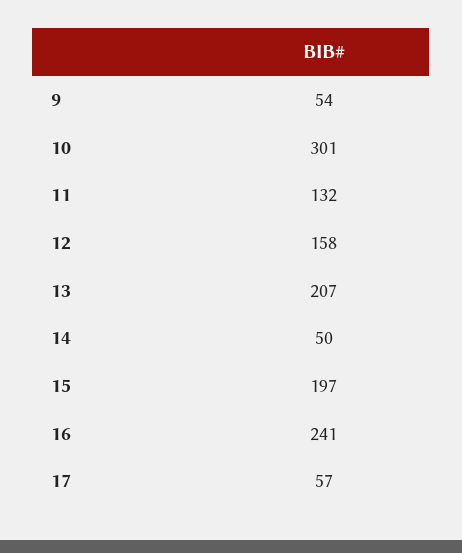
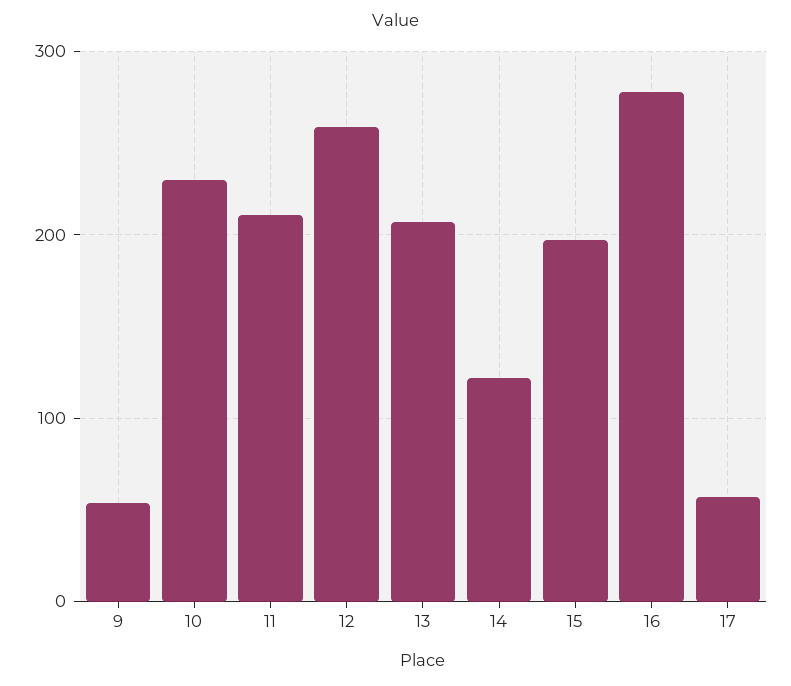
  {
    "9": 54,
-   "10": 301,
+   "10": 230,
-   "11": 132,
+   "11": 210,
-   "12": 158,
+   "12": 260,
    "13": 207,
-   "14": 50,
+   "14": 120,
    "15": 197,
-   "16": 241,
+   "16": 280,
    "17": 57
  }

